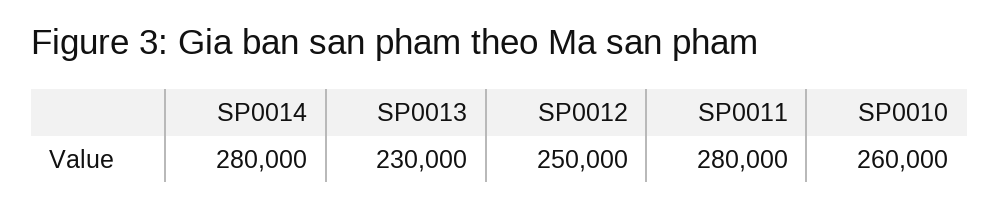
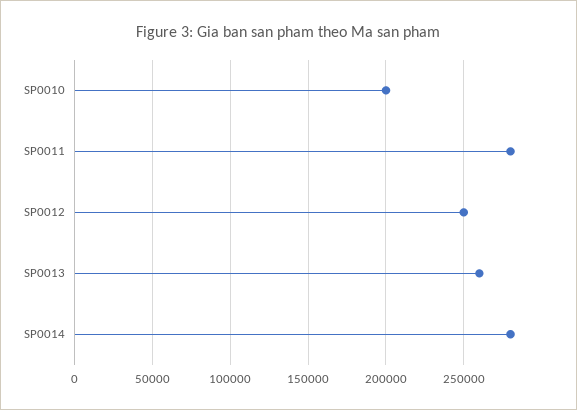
  {
    "SP0014": 280000,
-   "SP0013": 230000,
+   "SP0013": 260000,
    "SP0012": 250000,
    "SP0011": 280000,
-   "SP0010": 260000
+   "SP0010": 200000
  }

